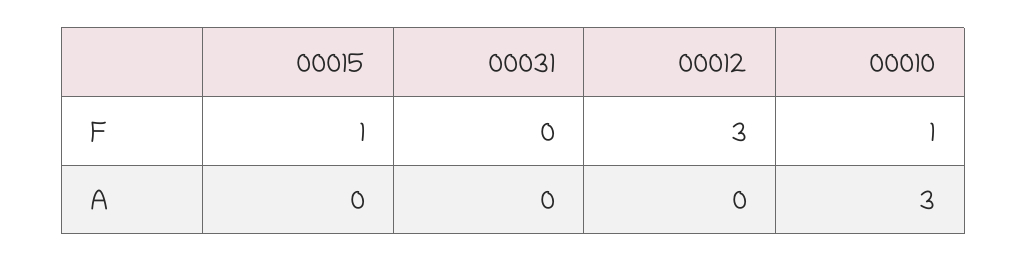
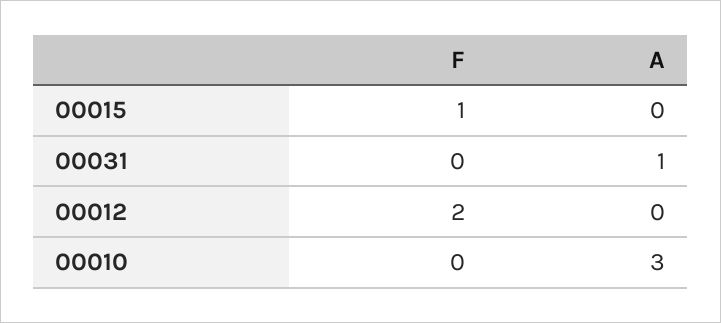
  {
    "00015": {
      "F": 1,
      "A": 0
    },
    "00031": {
      "F": 0,
-     "A": 0
+     "A": 1
    },
    "00012": {
-     "F": 3,
+     "F": 2,
      "A": 0
    },
    "00010": {
-     "F": 1,
+     "F": 0,
      "A": 3
    }
  }

